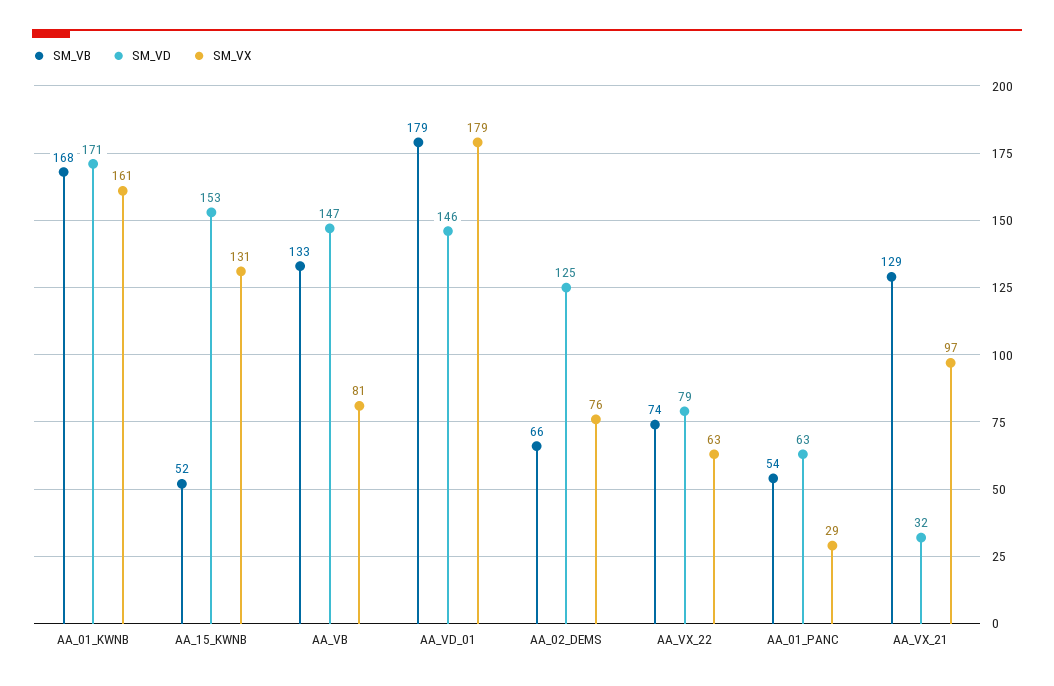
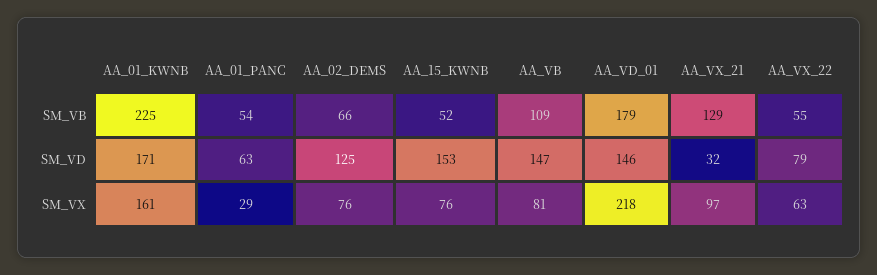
  {
    "SM_VB": {
-     "AA_01_KWNB": 168,
+     "AA_01_KWNB": 225,
      "AA_15_KWNB": 52,
-     "AA_VB": 133,
+     "AA_VB": 109,
      "AA_VD_01": 179,
      "AA_02_DEMS": 66,
-     "AA_VX_22": 74,
+     "AA_VX_22": 55,
      "AA_01_PANC": 54,
      "AA_VX_21": 129
    },
    "SM_VD": {
      "AA_01_KWNB": 171,
      "AA_15_KWNB": 153,
      "AA_VB": 147,
      "AA_VD_01": 146,
      "AA_02_DEMS": 125,
      "AA_VX_22": 79,
      "AA_01_PANC": 63,
      "AA_VX_21": 32
    },
    "SM_VX": {
      "AA_01_KWNB": 161,
-     "AA_15_KWNB": 131,
+     "AA_15_KWNB": 76,
      "AA_VB": 81,
-     "AA_VD_01": 179,
+     "AA_VD_01": 218,
      "AA_02_DEMS": 76,
      "AA_VX_22": 63,
      "AA_01_PANC": 29,
      "AA_VX_21": 97
    }
  }

